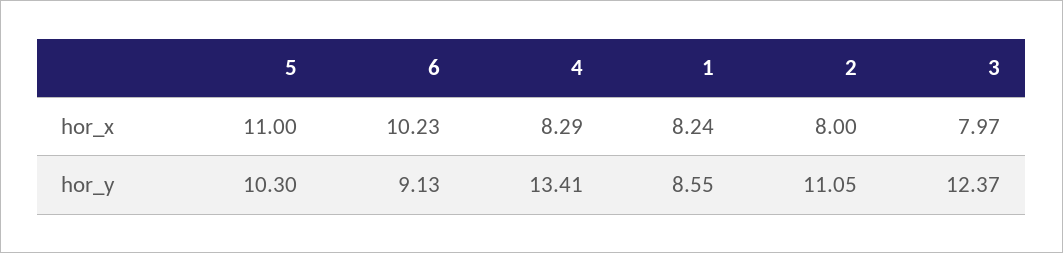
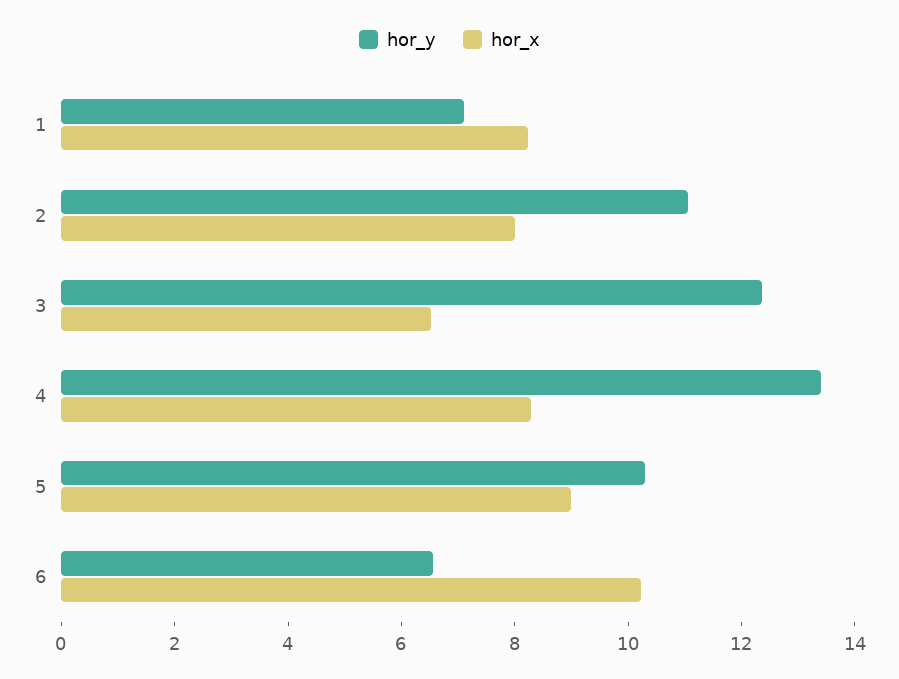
  {
    "hor_x": {
-     "5": 11,
+     "5": 9,
      "6": 10.23,
      "4": 8.29,
      "1": 8.24,
      "2": 8,
-     "3": 7.97
+     "3": 6.5
    },
    "hor_y": {
      "5": 10.3,
-     "6": 9.13,
+     "6": 6.5,
      "4": 13.41,
-     "1": 8.55,
+     "1": 7,
      "2": 11.05,
      "3": 12.37
    }
  }

